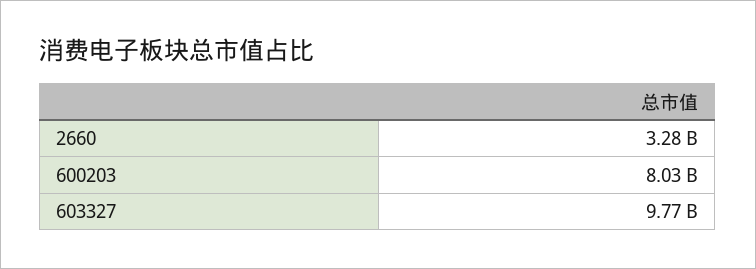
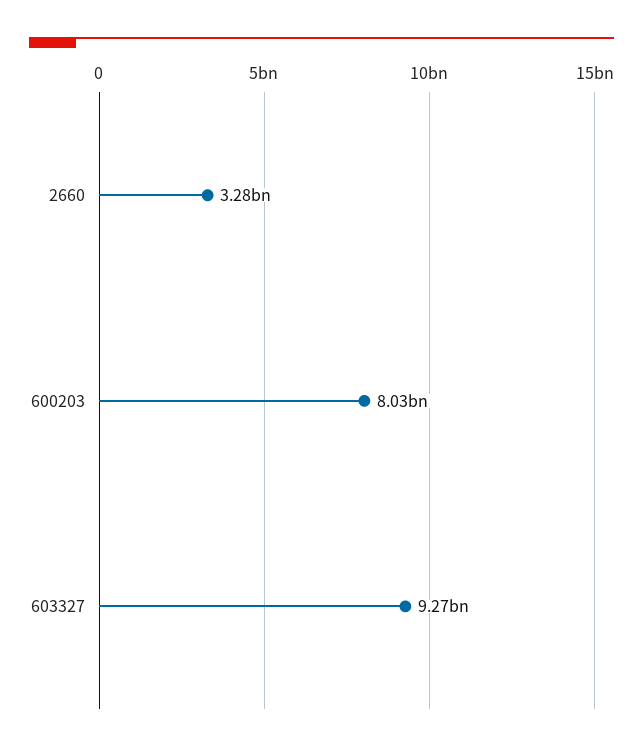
  {
    "2660": 3280000000,
    "600203": 8030000000,
-   "603327": 9770000000
+   "603327": 9270000000
  }

